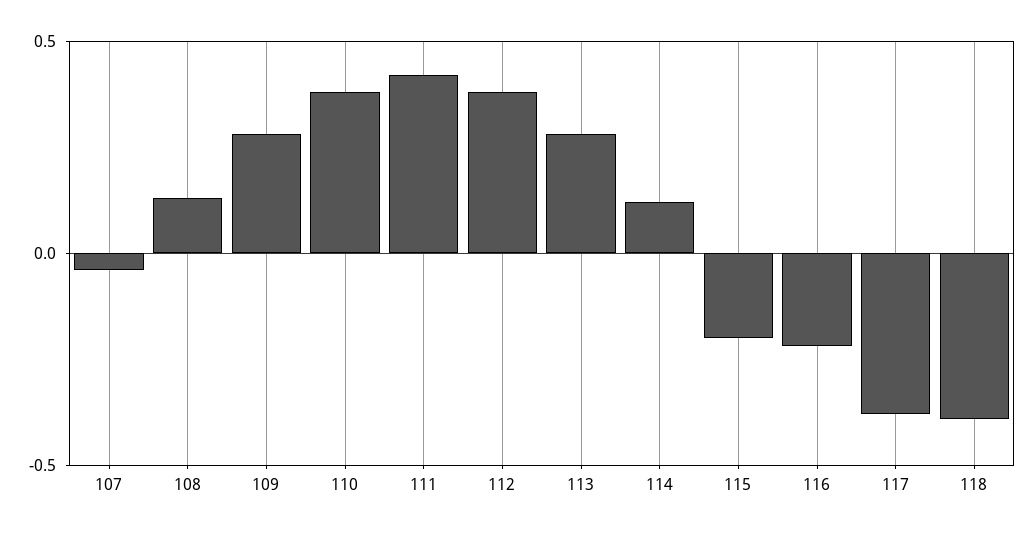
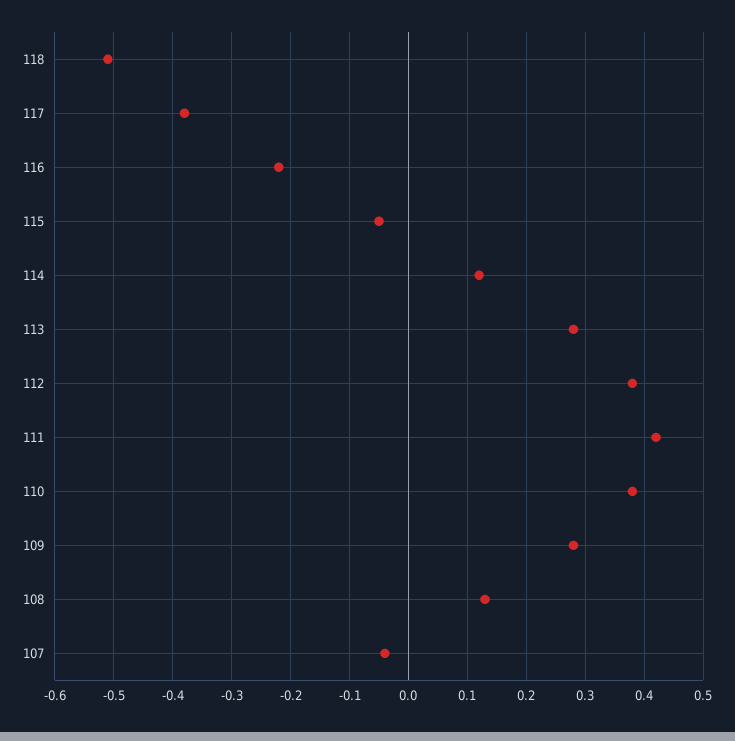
  {
    "107": -0.05,
    "108": 0.15,
    "109": 0.3,
    "110": 0.4,
    "111": 0.4,
    "112": 0.4,
    "113": 0.3,
    "114": 0.1,
-   "115": -0.2,
+   "115": -0.05,
    "116": -0.2,
    "117": -0.4,
-   "118": -0.4
+   "118": -0.5
  }

